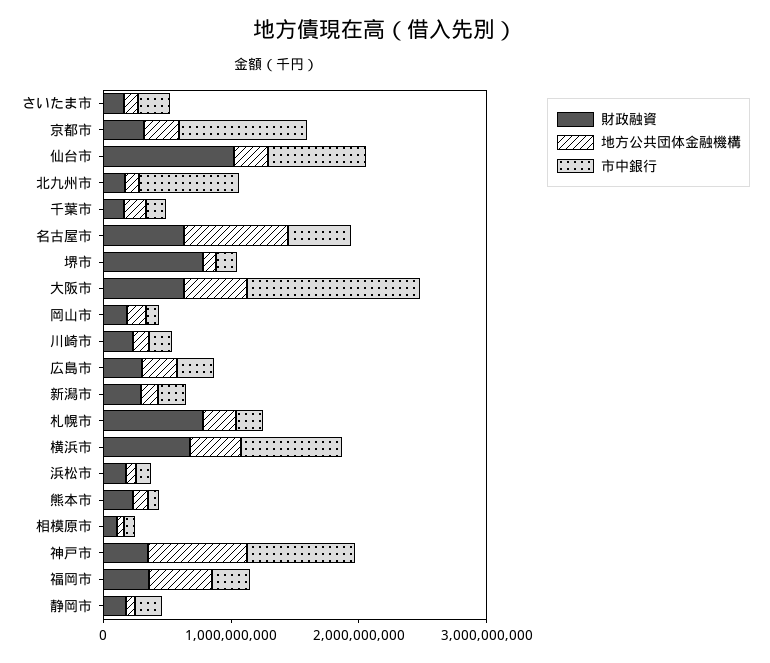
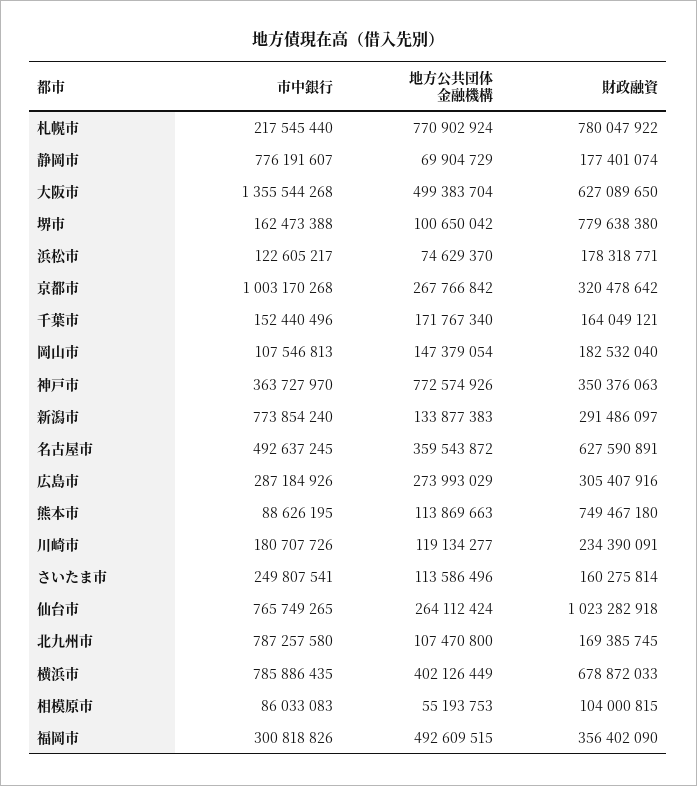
  {
    "財政融資": {
      "さいたま市": 160275814,
      "京都市": 320478642,
      "仙台市": 1023282918,
      "北九州市": 169385745,
      "千葉市": 164049121,
      "名古屋市": 627590891,
      "堺市": 779638380,
      "大阪市": 627089650,
      "岡山市": 182532040,
      "川崎市": 234390091,
      "広島市": 305407916,
      "新潟市": 291486097,
      "札幌市": 780047922,
      "横浜市": 678872033,
      "浜松市": 178318771,
-     "熊本市": 200000000,
+     "熊本市": 749467180,
      "相模原市": 104000815,
      "神戸市": 350376063,
      "福岡市": 356402090,
      "静岡市": 177401074
    },
    "地方公共団体金融機構": {
      "さいたま市": 113586496,
      "京都市": 267766842,
      "仙台市": 264112424,
      "北九州市": 107470800,
      "千葉市": 171767340,
-     "名古屋市": 800000000,
+     "名古屋市": 359543872,
      "堺市": 100650042,
      "大阪市": 499383704,
      "岡山市": 147379054,
      "川崎市": 119134277,
      "広島市": 273993029,
      "新潟市": 133877383,
-     "札幌市": 200000000,
+     "札幌市": 770902924,
      "横浜市": 402126449,
      "浜松市": 74629370,
      "熊本市": 113869663,
      "相模原市": 55193753,
      "神戸市": 772574926,
      "福岡市": 492609515,
      "静岡市": 69904729
    },
    "市中銀行": {
      "さいたま市": 249807541,
      "京都市": 1003170268,
      "仙台市": 765749265,
      "北九州市": 787257580,
      "千葉市": 152440496,
      "名古屋市": 492637245,
      "堺市": 162473388,
      "大阪市": 1355544268,
      "岡山市": 107546813,
      "川崎市": 180707726,
      "広島市": 287184926,
-     "新潟市": 200000000,
+     "新潟市": 773854240,
      "札幌市": 217545440,
      "横浜市": 785886435,
      "浜松市": 122605217,
      "熊本市": 88626195,
      "相模原市": 86033083,
-     "神戸市": 800000000,
+     "神戸市": 363727970,
      "福岡市": 300818826,
-     "静岡市": 200000000
+     "静岡市": 776191607
    }
  }

